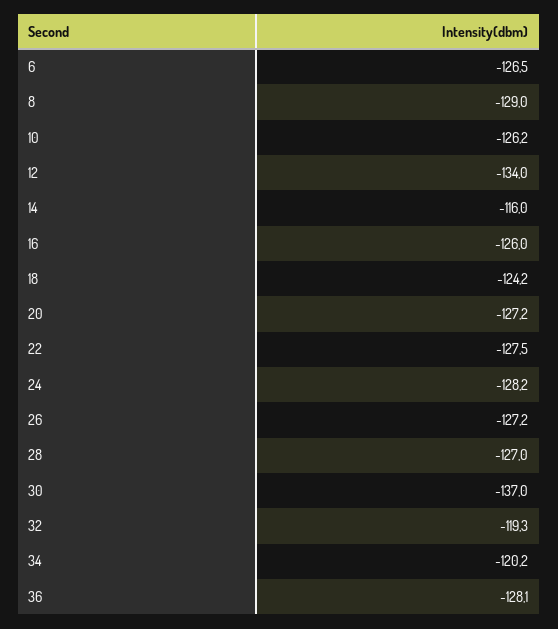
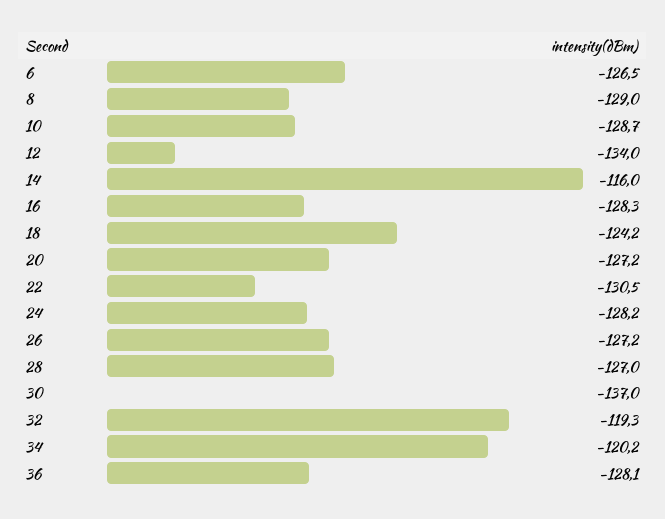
  {
    "6": -126.5,
    "8": -129,
-   "10": -126.2,
+   "10": -128.7,
    "12": -134,
    "14": -116,
-   "16": -126,
+   "16": -128.3,
    "18": -124.2,
    "20": -127.2,
-   "22": -127.5,
+   "22": -130.5,
    "24": -128.2,
    "26": -127.2,
    "28": -127,
    "30": -137,
    "32": -119.3,
    "34": -120.2,
    "36": -128.1
  }

